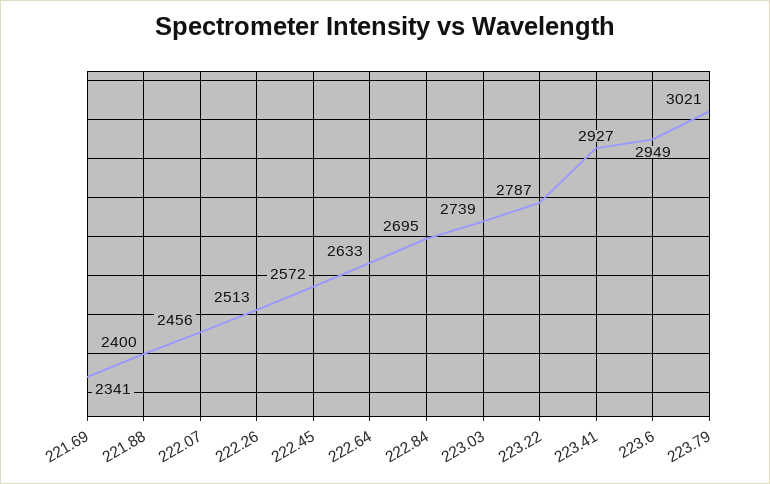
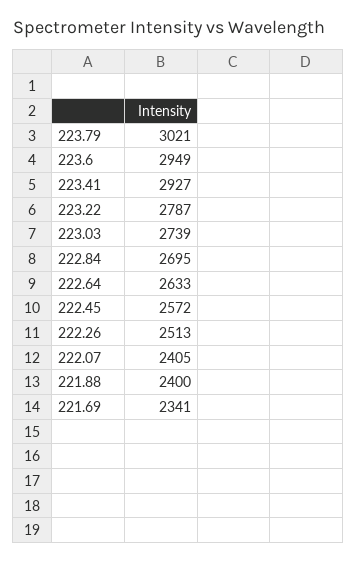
  {
    "221.69": 2341,
    "221.88": 2400,
-   "222.07": 2456,
+   "222.07": 2405,
    "222.26": 2513,
    "222.45": 2572,
    "222.64": 2633,
    "222.84": 2695,
    "223.03": 2739,
    "223.22": 2787,
    "223.41": 2927,
    "223.6": 2949,
    "223.79": 3021
  }

